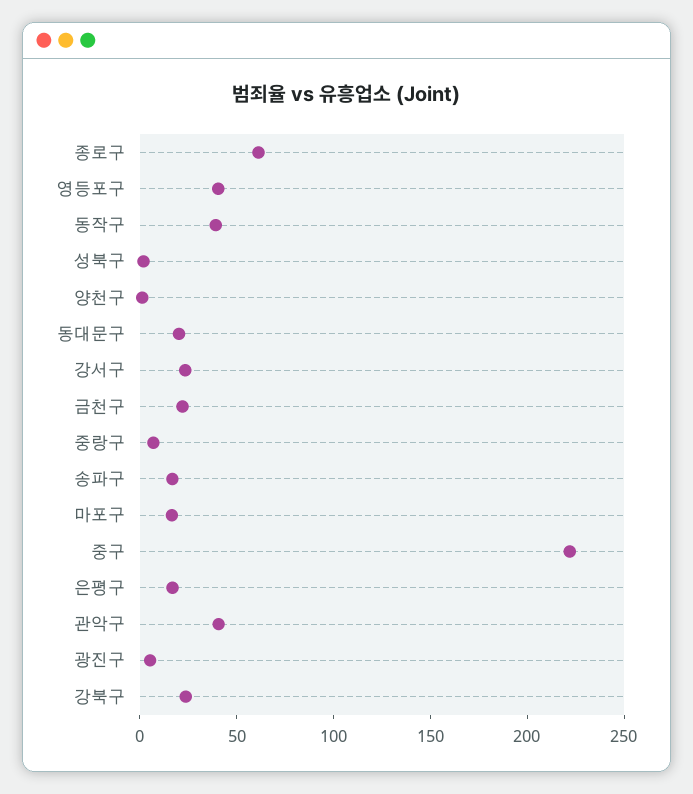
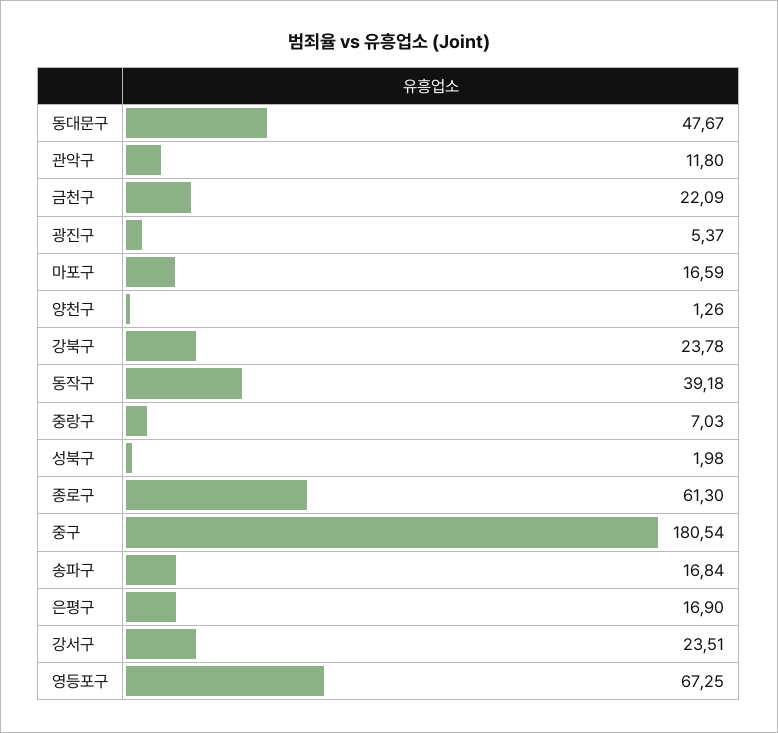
  {
    "종로구": 61.3,
-   "영등포구": 40,
+   "영등포구": 67.25,
    "동작구": 39.18,
    "성북구": 1.98,
    "양천구": 1.26,
-   "동대문구": 20,
+   "동대문구": 47.67,
    "강서구": 23.51,
    "금천구": 22.09,
    "중랑구": 7.03,
    "송파구": 16.84,
    "마포구": 16.59,
-   "중구": 220,
+   "중구": 180.54,
    "은평구": 16.9,
-   "관악구": 40,
+   "관악구": 11.8,
    "광진구": 5.37,
    "강북구": 23.78
  }

